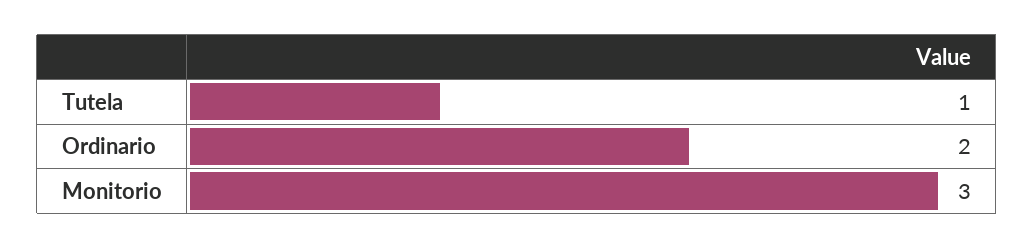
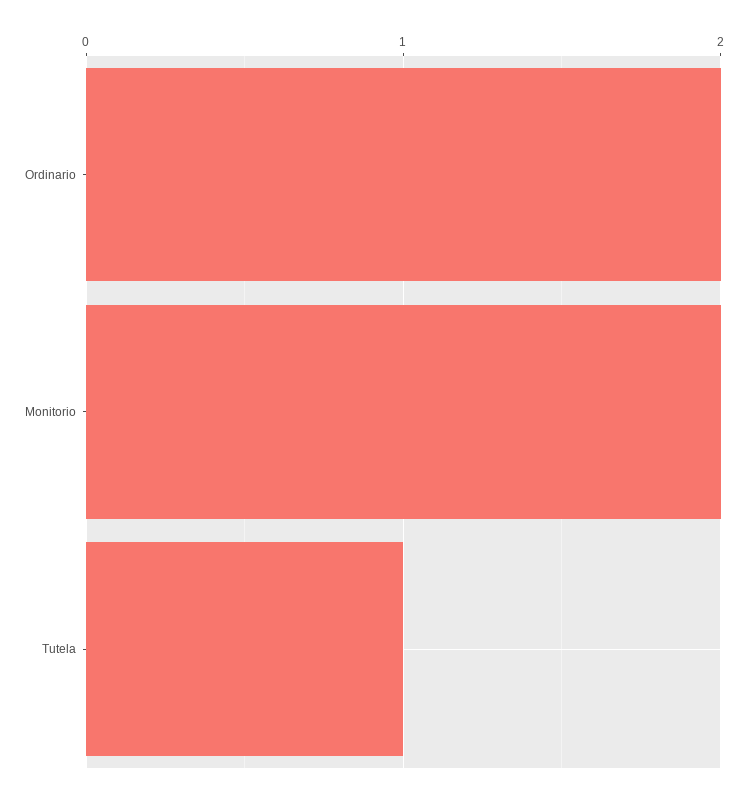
  {
    "Tutela": 1,
    "Ordinario": 2,
-   "Monitorio": 3
+   "Monitorio": 2
  }

